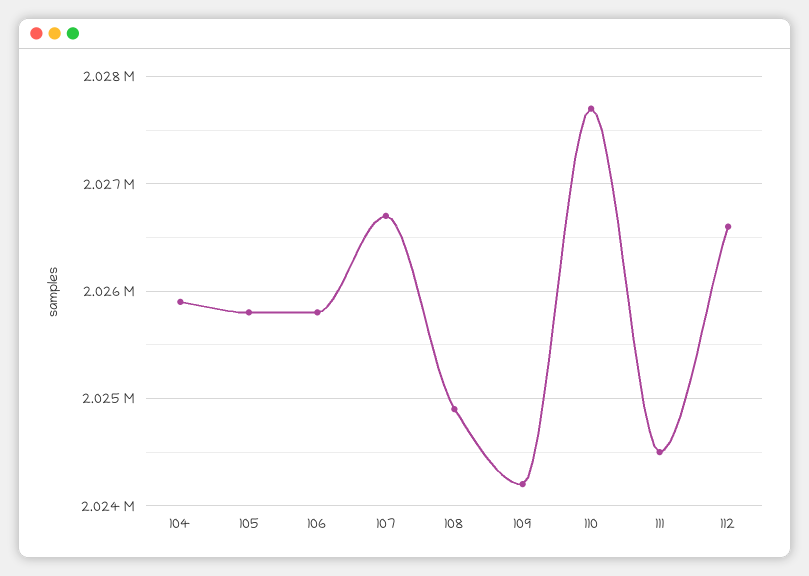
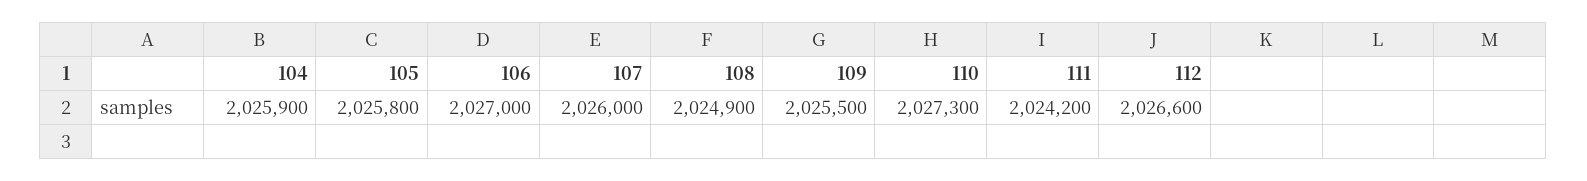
  {
    "104": 2025900,
    "105": 2025800,
-   "106": 2025800,
+   "106": 2027000,
-   "107": 2026700,
+   "107": 2026000,
    "108": 2024900,
-   "109": 2024200,
+   "109": 2025500,
-   "110": 2027700,
+   "110": 2027300,
-   "111": 2024500,
+   "111": 2024200,
    "112": 2026600
  }

